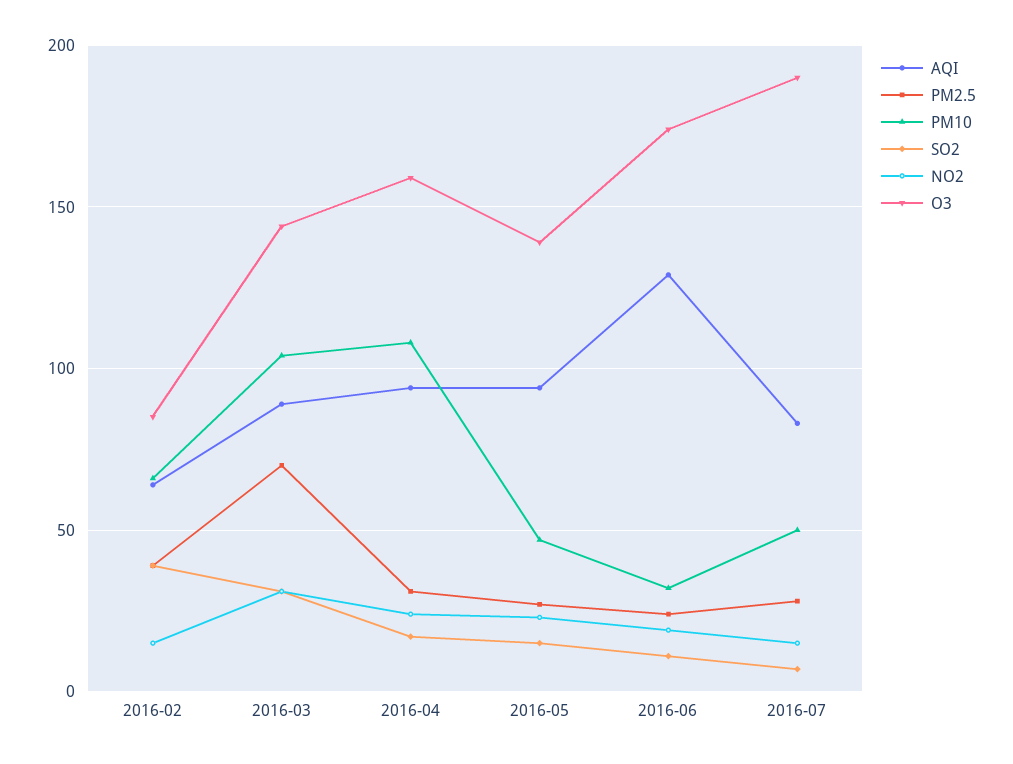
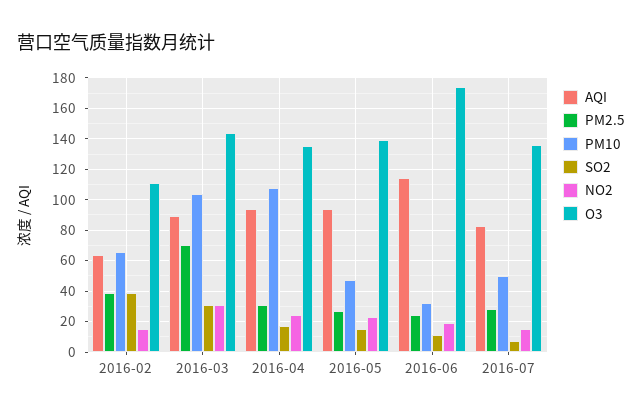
  {
    "AQI": {
      "2016-02": 65,
      "2016-03": 90,
      "2016-04": 95,
      "2016-05": 95,
-     "2016-06": 130,
+     "2016-06": 115,
      "2016-07": 85
    },
    "PM2.5": {
      "2016-02": 40,
      "2016-03": 70,
      "2016-04": 30,
      "2016-05": 25,
      "2016-06": 25,
      "2016-07": 30
    },
    "PM10": {
      "2016-02": 65,
      "2016-03": 105,
      "2016-04": 110,
      "2016-05": 45,
      "2016-06": 30,
      "2016-07": 50
    },
    "SO2": {
      "2016-02": 40,
      "2016-03": 30,
      "2016-04": 15,
      "2016-05": 15,
      "2016-06": 10,
      "2016-07": 5
    },
    "NO2": {
      "2016-02": 15,
      "2016-03": 30,
      "2016-04": 25,
      "2016-05": 25,
      "2016-06": 20,
      "2016-07": 15
    },
    "O3": {
-     "2016-02": 85,
+     "2016-02": 110,
      "2016-03": 145,
-     "2016-04": 160,
+     "2016-04": 135,
      "2016-05": 140,
      "2016-06": 175,
-     "2016-07": 190
+     "2016-07": 135
    }
  }

